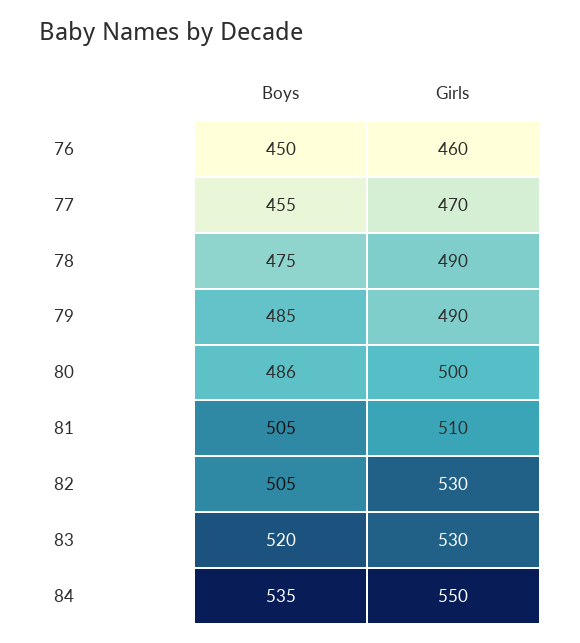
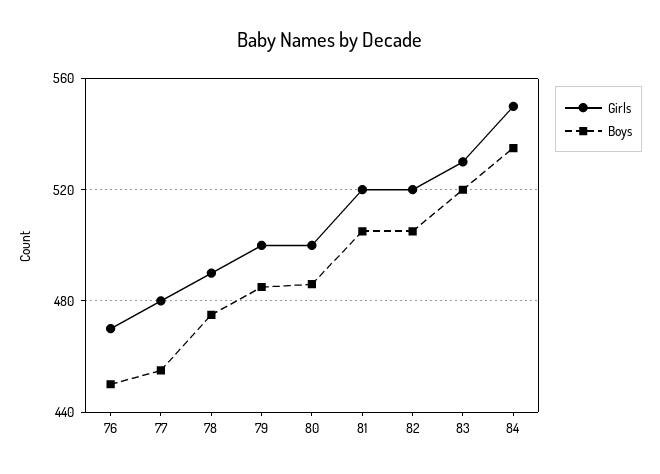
  {
    "Boys": {
      "76": 450,
      "77": 455,
      "78": 475,
      "79": 485,
      "80": 486,
      "81": 505,
      "82": 505,
      "83": 520,
      "84": 535
    },
    "Girls": {
-     "76": 460,
+     "76": 470,
-     "77": 470,
+     "77": 480,
      "78": 490,
-     "79": 490,
+     "79": 500,
      "80": 500,
-     "81": 510,
+     "81": 520,
-     "82": 530,
+     "82": 520,
      "83": 530,
      "84": 550
    }
  }

